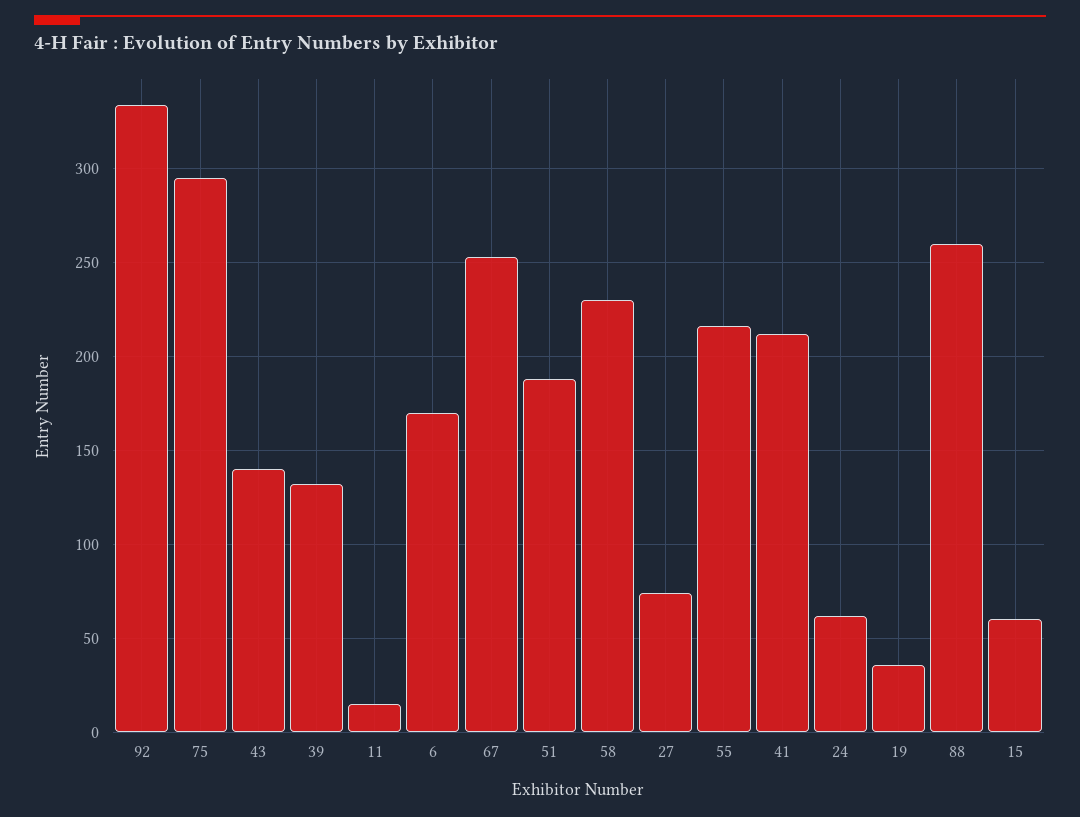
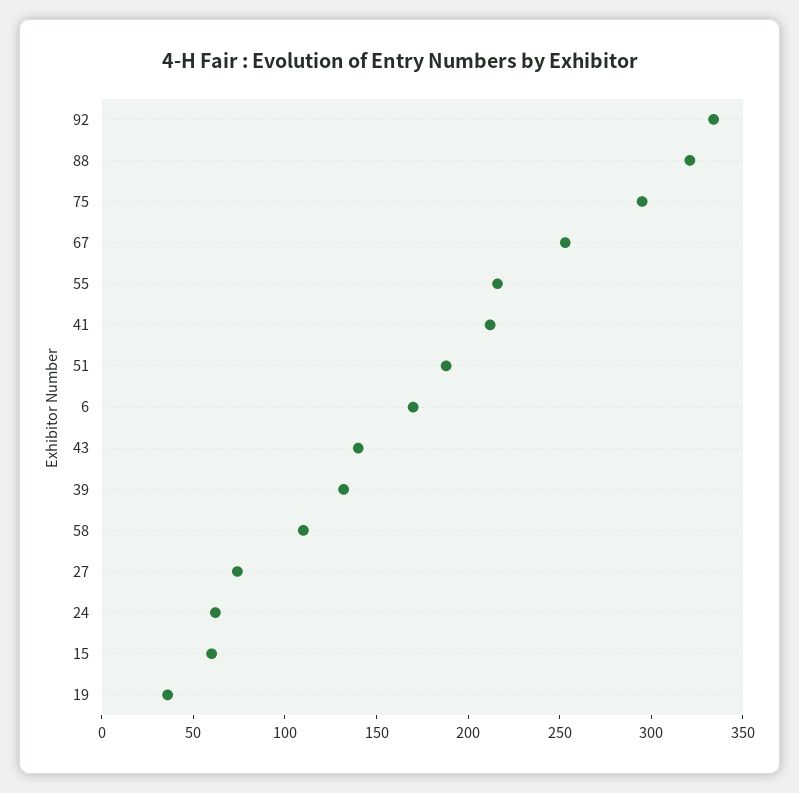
  {
    "92": 335,
    "75": 295,
    "43": 140,
    "39": 130,
-   "11": 15,
    "6": 170,
    "67": 255,
    "51": 190,
-   "58": 230,
+   "58": 110,
    "27": 75,
    "55": 215,
    "41": 210,
    "24": 60,
    "19": 35,
-   "88": 260,
+   "88": 320,
    "15": 60
  }

